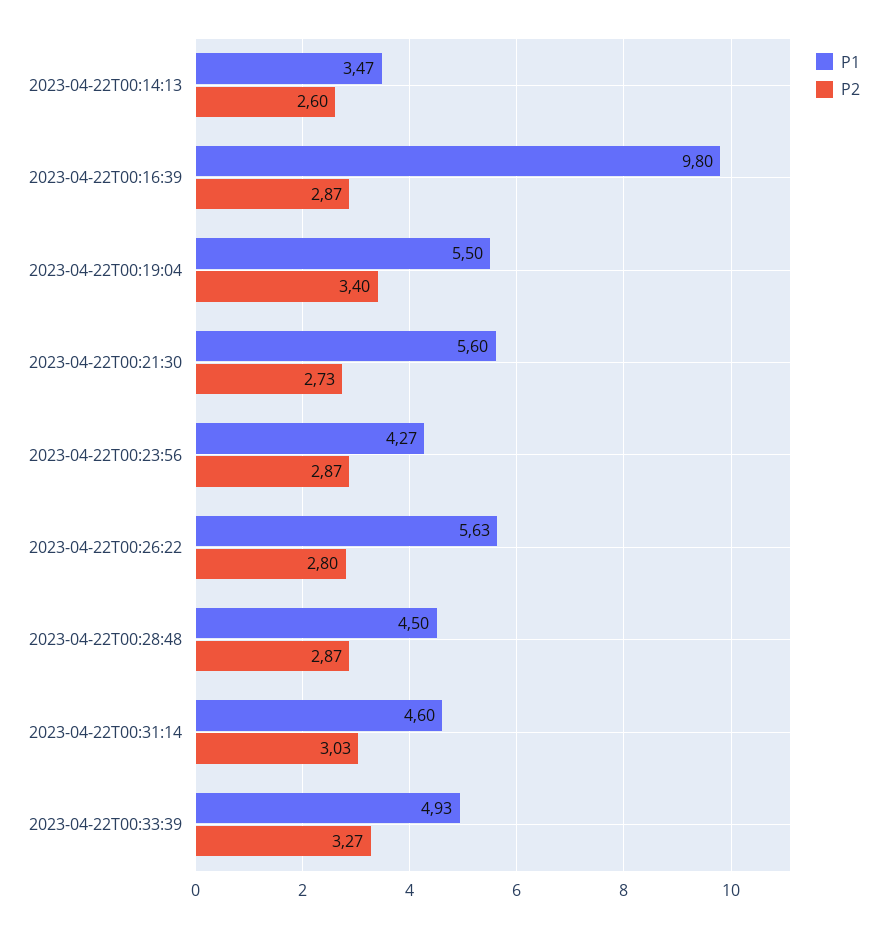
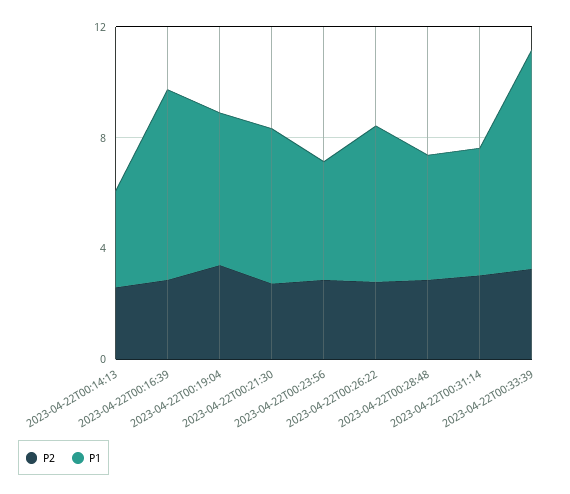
  {
    "P1": {
      "2023-04-22T00:14:13": 3.47,
-     "2023-04-22T00:16:39": 9.8,
+     "2023-04-22T00:16:39": 7,
      "2023-04-22T00:19:04": 5.5,
      "2023-04-22T00:21:30": 5.6,
      "2023-04-22T00:23:56": 4.27,
      "2023-04-22T00:26:22": 5.63,
      "2023-04-22T00:28:48": 4.5,
      "2023-04-22T00:31:14": 4.6,
-     "2023-04-22T00:33:39": 4.93
+     "2023-04-22T00:33:39": 8
    },
    "P2": {
      "2023-04-22T00:14:13": 2.6,
      "2023-04-22T00:16:39": 2.87,
      "2023-04-22T00:19:04": 3.4,
      "2023-04-22T00:21:30": 2.73,
      "2023-04-22T00:23:56": 2.87,
      "2023-04-22T00:26:22": 2.8,
      "2023-04-22T00:28:48": 2.87,
      "2023-04-22T00:31:14": 3.03,
      "2023-04-22T00:33:39": 3.27
    }
  }

